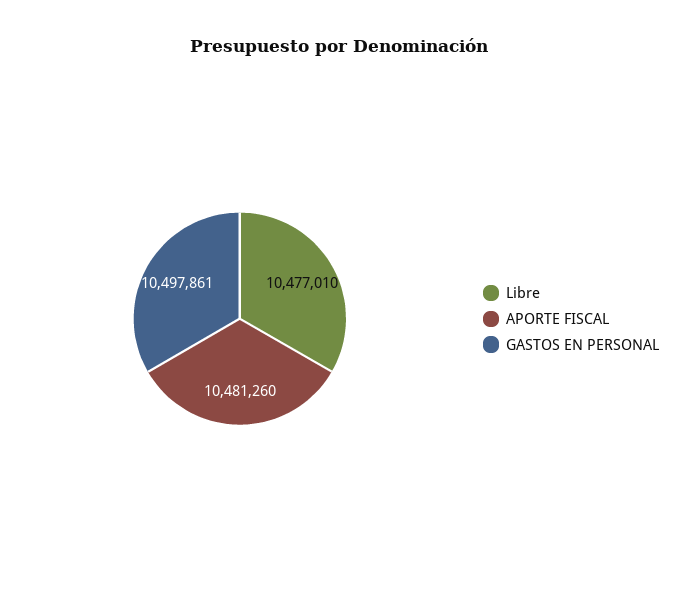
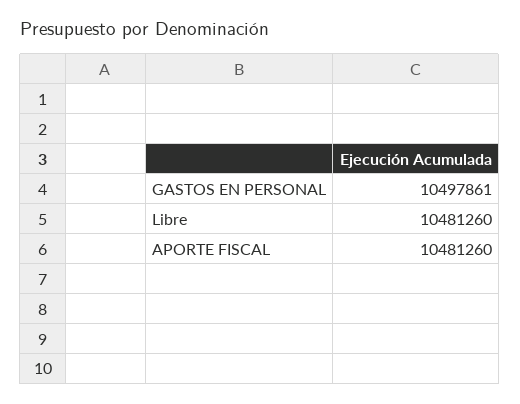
  {
-   "Libre": 10477010,
+   "Libre": 10481260,
    "APORTE FISCAL": 10481260,
    "GASTOS EN PERSONAL": 10497861
  }

